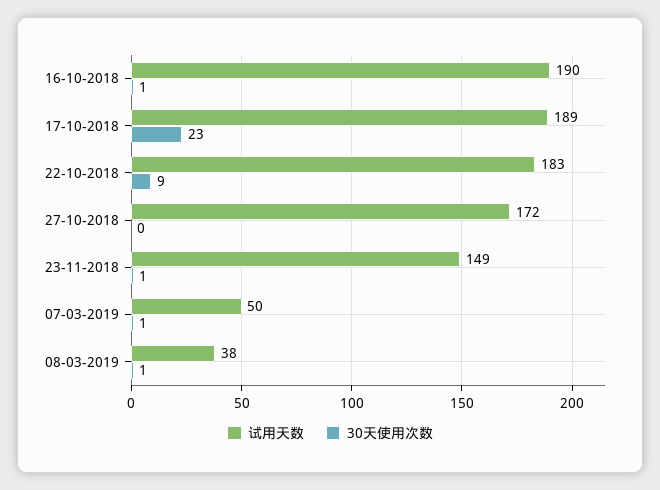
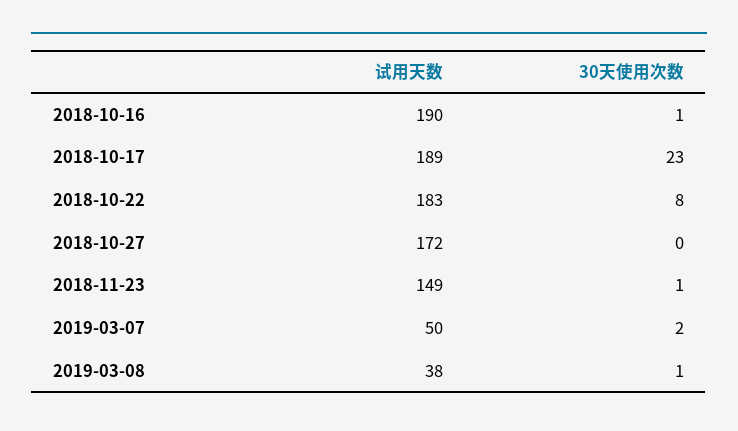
  {
    "试用天数": {
      "16-10-2018": 190,
      "17-10-2018": 189,
      "22-10-2018": 183,
      "27-10-2018": 172,
      "23-11-2018": 149,
      "07-03-2019": 50,
      "08-03-2019": 38
    },
    "30天使用次数": {
      "16-10-2018": 1,
      "17-10-2018": 23,
-     "22-10-2018": 9,
+     "22-10-2018": 8,
      "27-10-2018": 0,
      "23-11-2018": 1,
-     "07-03-2019": 1,
+     "07-03-2019": 2,
      "08-03-2019": 1
    }
  }

